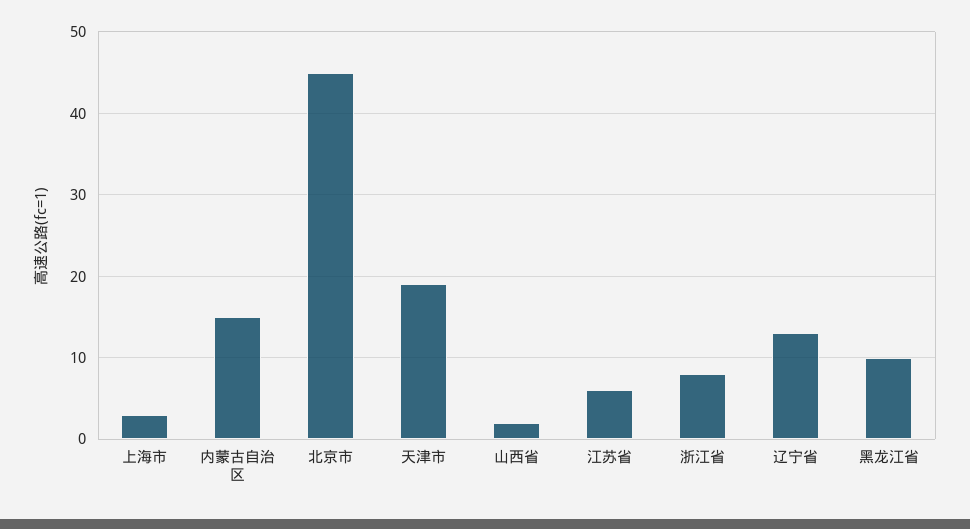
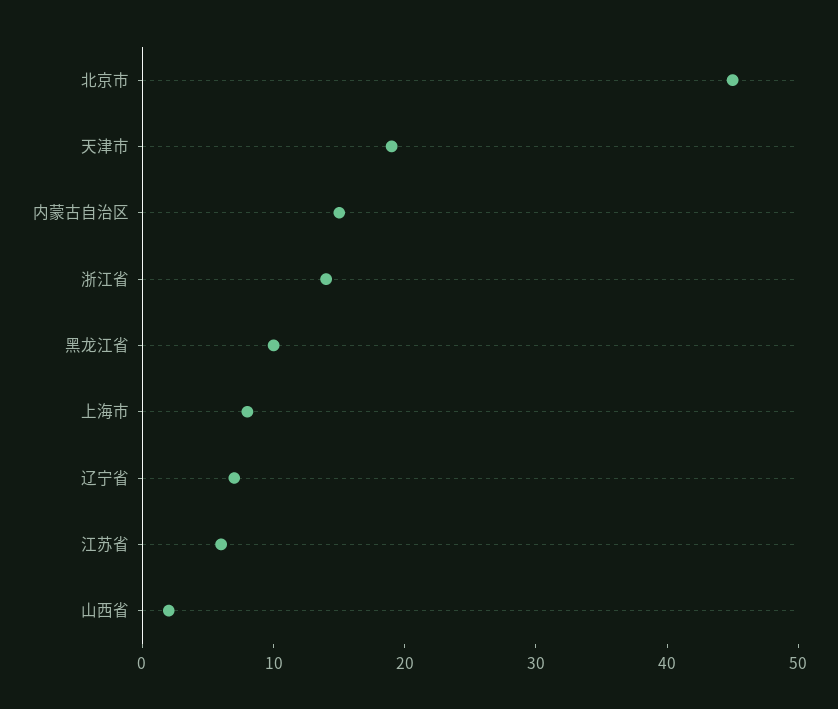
  {
-   "上海市": 3,
+   "上海市": 8,
    "内蒙古自治区": 15,
    "北京市": 45,
    "天津市": 19,
    "山西省": 2,
    "江苏省": 6,
-   "浙江省": 8,
+   "浙江省": 14,
-   "辽宁省": 13,
+   "辽宁省": 7,
    "黑龙江省": 10
  }

